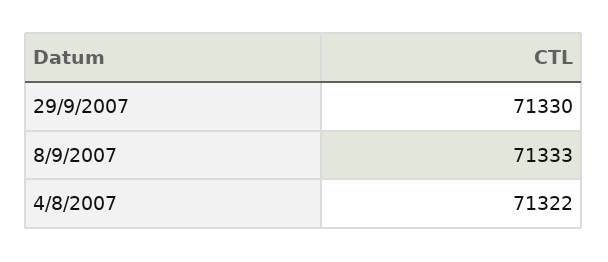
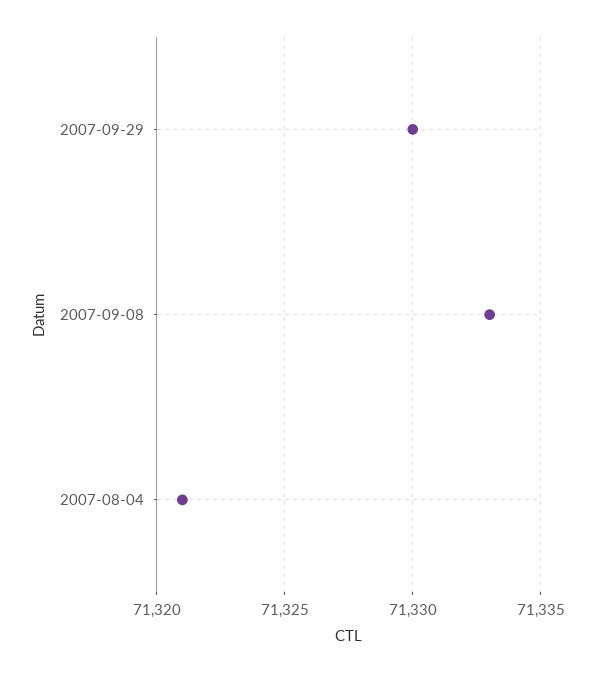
  {
    "29/9/2007": 71330,
    "8/9/2007": 71333,
-   "4/8/2007": 71322
+   "4/8/2007": 71321
  }

